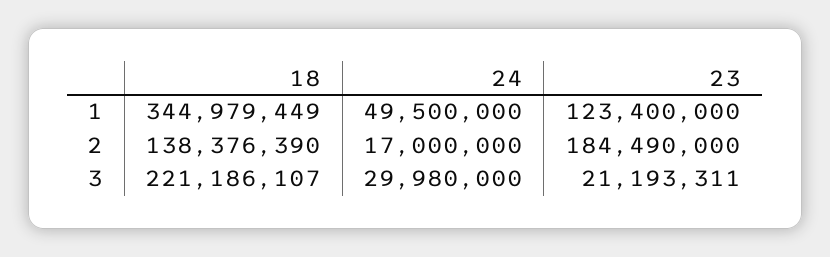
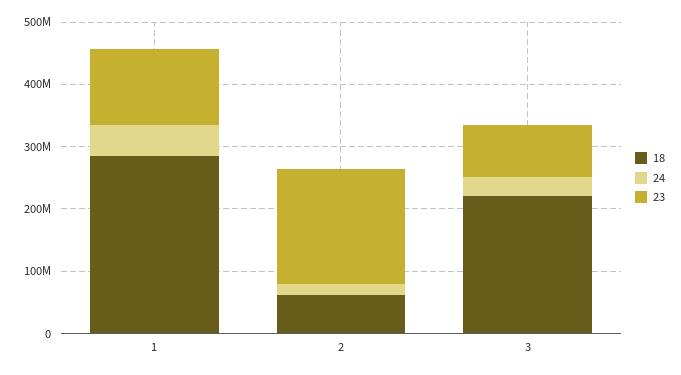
  {
    "18": {
-     "1": 344979449,
+     "1": 280000000,
-     "2": 138376390,
+     "2": 60000000,
      "3": 221186107
    },
    "24": {
      "1": 49500000,
      "2": 17000000,
      "3": 29980000
    },
    "23": {
      "1": 123400000,
      "2": 184490000,
-     "3": 21193311
+     "3": 80000000
    }
  }

